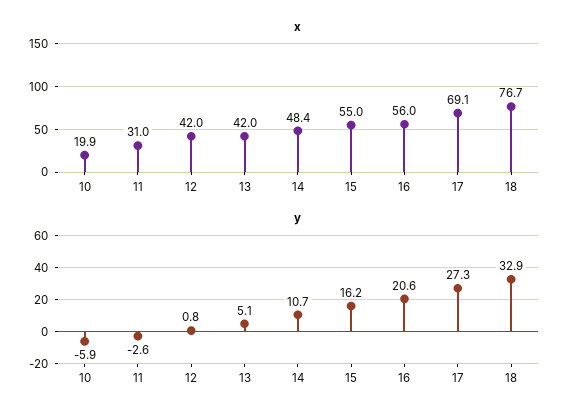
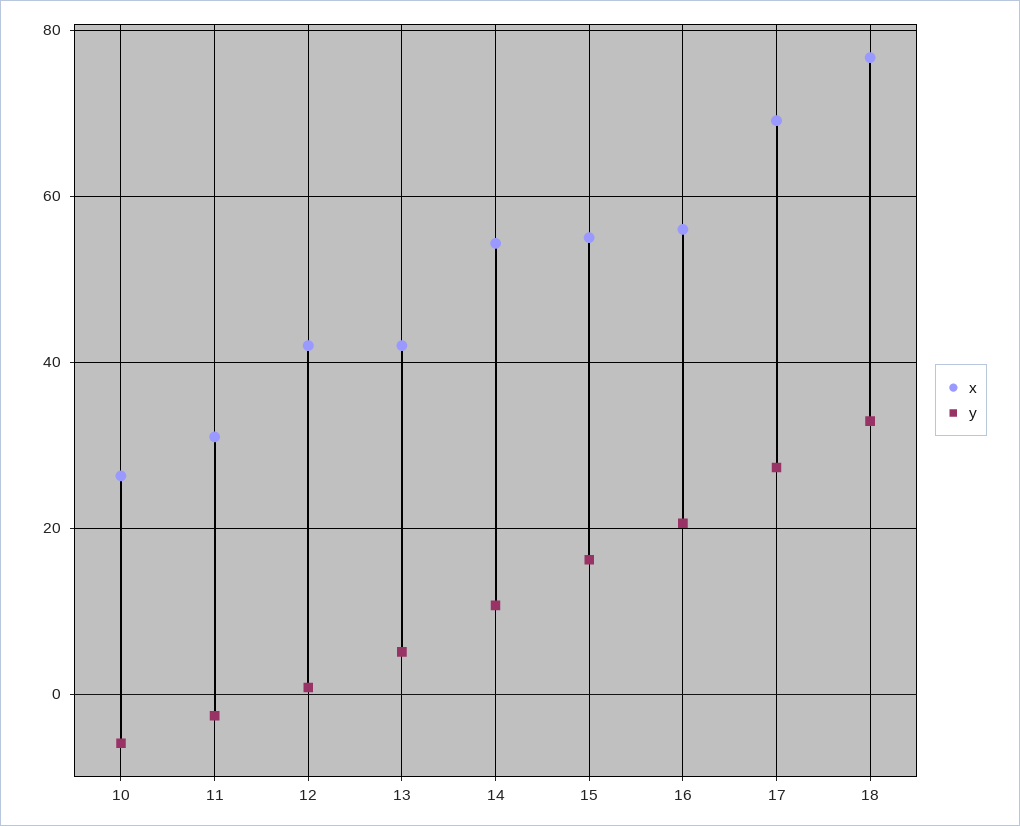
  {
    "x": {
-     "10": 19.9,
+     "10": 26,
      "11": 31,
      "12": 42,
      "13": 42,
-     "14": 48.4,
+     "14": 54,
      "15": 55,
      "16": 56,
      "17": 69.1,
      "18": 76.7
    },
    "y": {
      "10": -5.9,
      "11": -2.6,
      "12": 0.8,
      "13": 5.1,
      "14": 10.7,
      "15": 16.2,
      "16": 20.6,
      "17": 27.3,
      "18": 32.9
    }
  }

